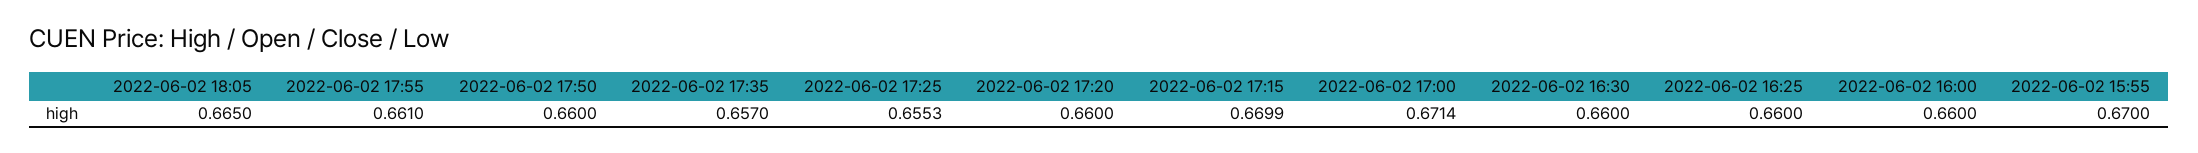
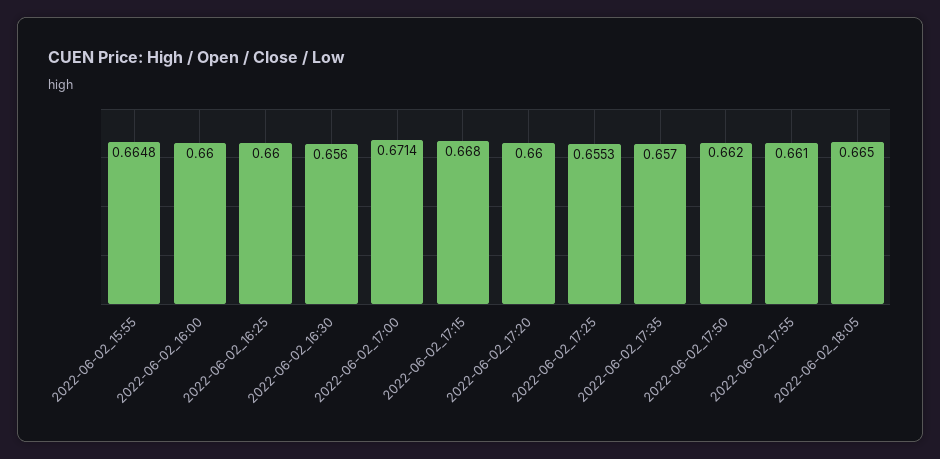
  {
    "2022-06-02 18:05": 0.665,
    "2022-06-02 17:55": 0.661,
-   "2022-06-02 17:50": 0.66,
+   "2022-06-02 17:50": 0.662,
    "2022-06-02 17:35": 0.657,
    "2022-06-02 17:25": 0.6553,
    "2022-06-02 17:20": 0.66,
-   "2022-06-02 17:15": 0.6699,
+   "2022-06-02 17:15": 0.668,
    "2022-06-02 17:00": 0.6714,
-   "2022-06-02 16:30": 0.66,
+   "2022-06-02 16:30": 0.656,
    "2022-06-02 16:25": 0.66,
    "2022-06-02 16:00": 0.66,
-   "2022-06-02 15:55": 0.67
+   "2022-06-02 15:55": 0.6648
  }

